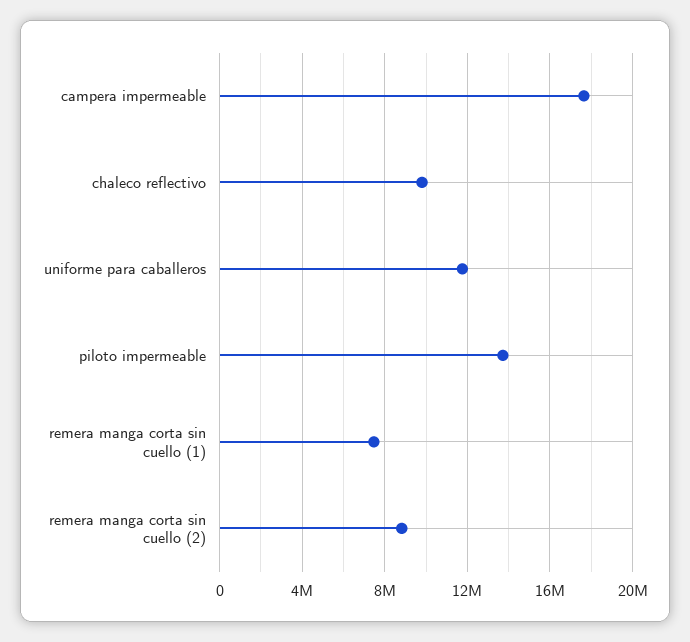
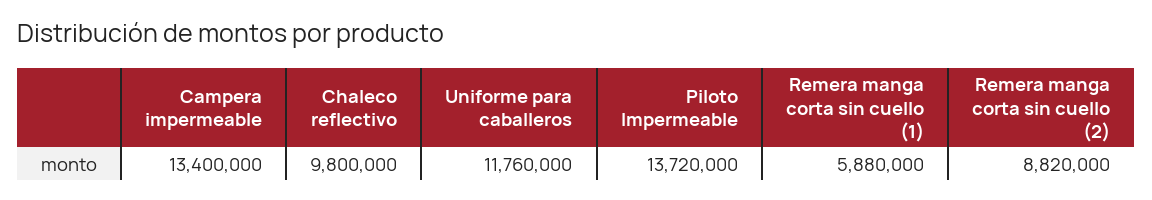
  {
-   "campera impermeable": 17500000,
+   "campera impermeable": 13400000,
    "chaleco reflectivo": 9800000,
    "uniforme para caballeros": 11760000,
    "piloto impermeable": 13720000,
-   "remera manga corta sin cuello (1)": 7500000,
+   "remera manga corta sin cuello (1)": 5880000,
    "remera manga corta sin cuello (2)": 8820000
  }

